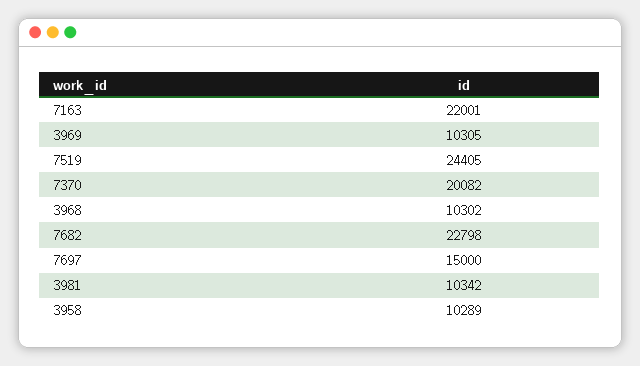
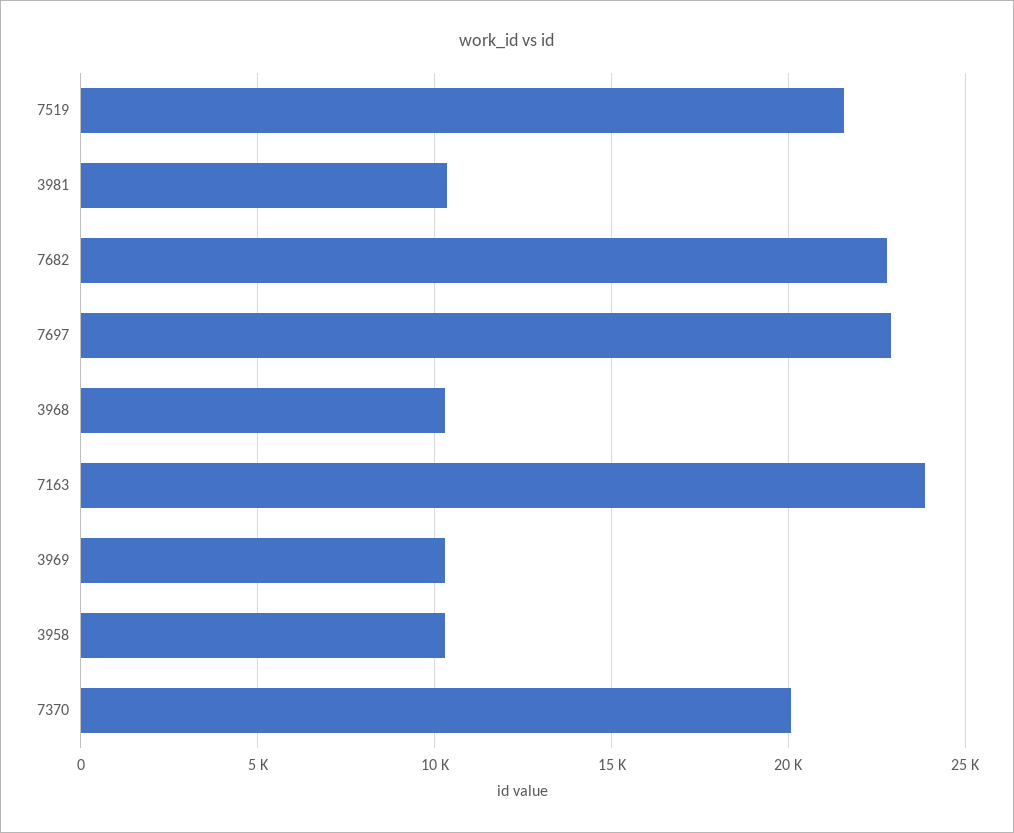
  {
-   "7163": 22001,
+   "7163": 24000,
    "3969": 10305,
-   "7519": 24405,
+   "7519": 21500,
    "7370": 20082,
    "3968": 10302,
    "7682": 22798,
-   "7697": 15000,
+   "7697": 23000,
    "3981": 10342,
    "3958": 10289
  }

